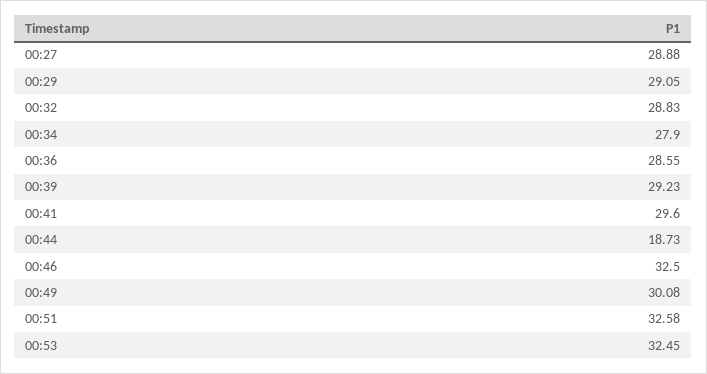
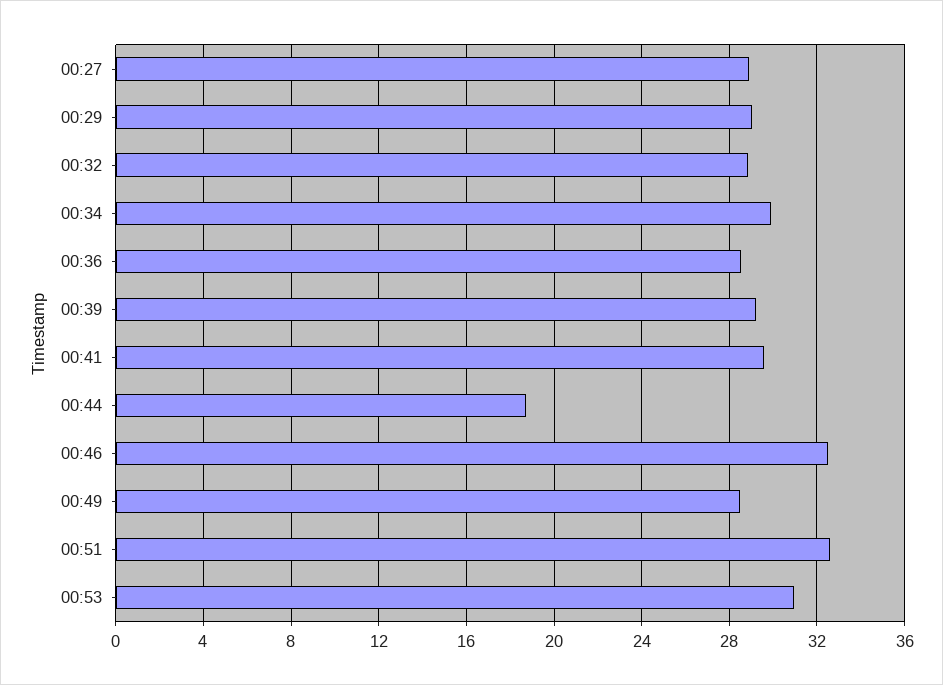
  {
    "00:27": 28.88,
    "00:29": 29.05,
    "00:32": 28.83,
-   "00:34": 27.9,
+   "00:34": 30,
    "00:36": 28.55,
    "00:39": 29.23,
    "00:41": 29.6,
    "00:44": 18.73,
    "00:46": 32.5,
-   "00:49": 30.08,
+   "00:49": 28.5,
    "00:51": 32.58,
-   "00:53": 32.45
+   "00:53": 31
  }

